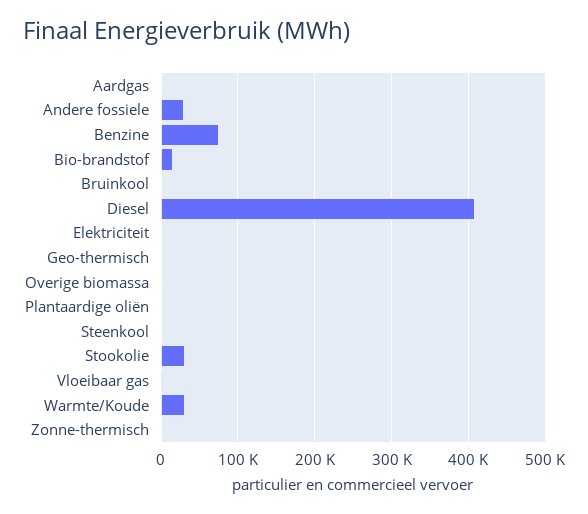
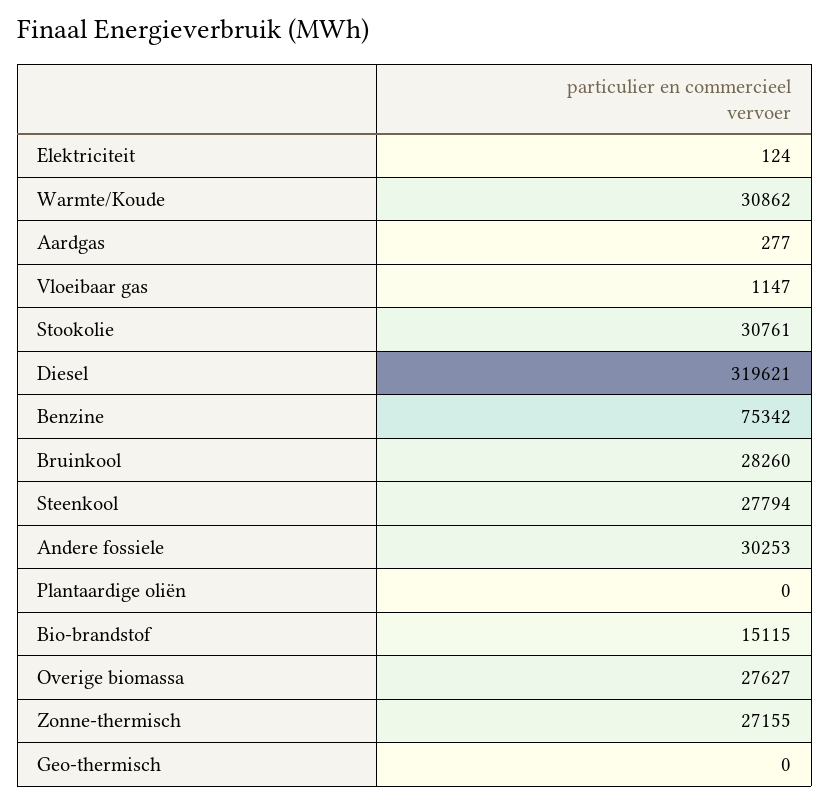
  {
    "Aardgas": 277,
    "Andere fossiele": 30253,
    "Benzine": 75342,
    "Bio-brandstof": 15115,
-   "Bruinkool": 0,
+   "Bruinkool": 28260,
-   "Diesel": 410000,
+   "Diesel": 319621,
    "Elektriciteit": 124,
    "Geo-thermisch": 0,
-   "Overige biomassa": 0,
+   "Overige biomassa": 27627,
    "Plantaardige oliën": 0,
-   "Steenkool": 0,
+   "Steenkool": 27794,
    "Stookolie": 30761,
    "Vloeibaar gas": 1147,
    "Warmte/Koude": 30862,
-   "Zonne-thermisch": 0
+   "Zonne-thermisch": 27155
  }

